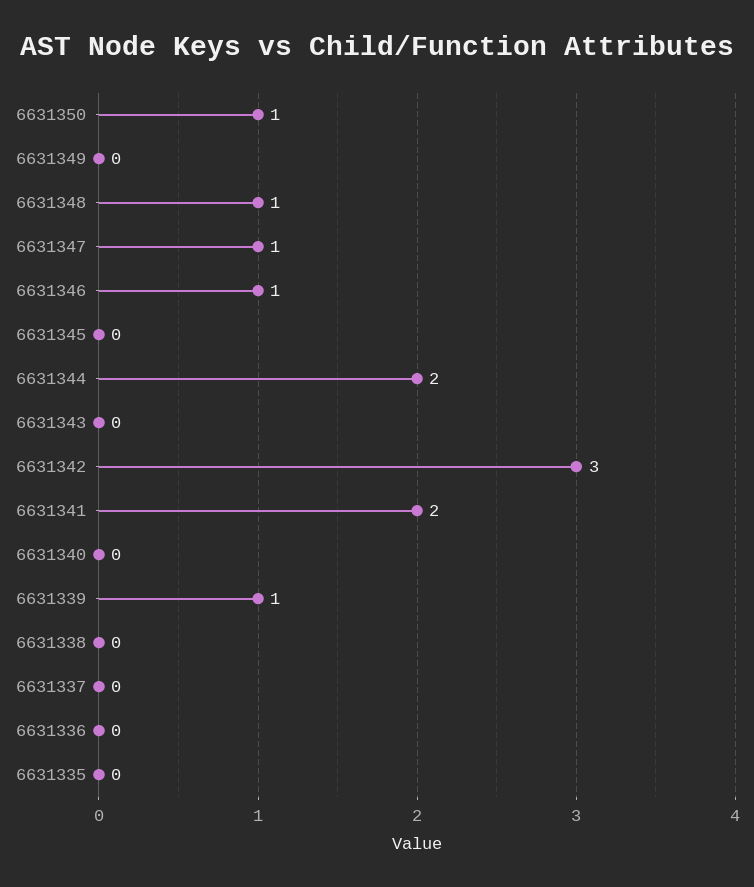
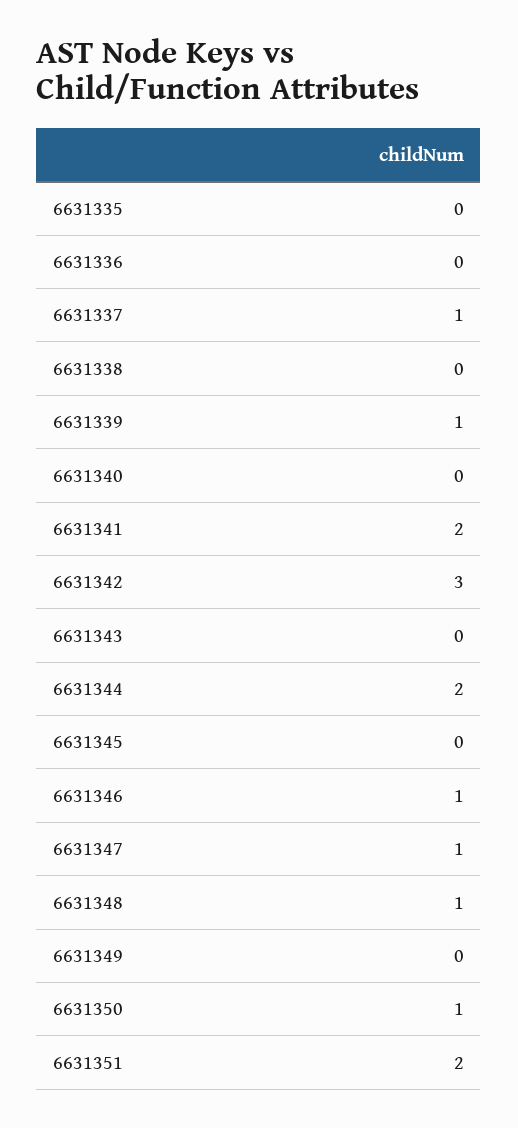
  {
    "6631350": 1,
    "6631349": 0,
    "6631348": 1,
    "6631347": 1,
    "6631346": 1,
    "6631345": 0,
    "6631344": 2,
    "6631343": 0,
    "6631342": 3,
    "6631341": 2,
    "6631340": 0,
    "6631339": 1,
    "6631338": 0,
-   "6631337": 0,
+   "6631337": 1,
    "6631336": 0,
-   "6631335": 0
+   "6631335": 0,
+   "6631351": 2
  }

